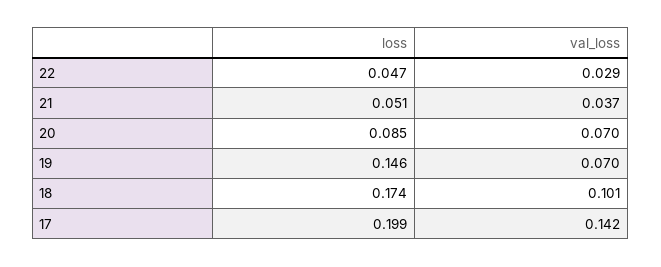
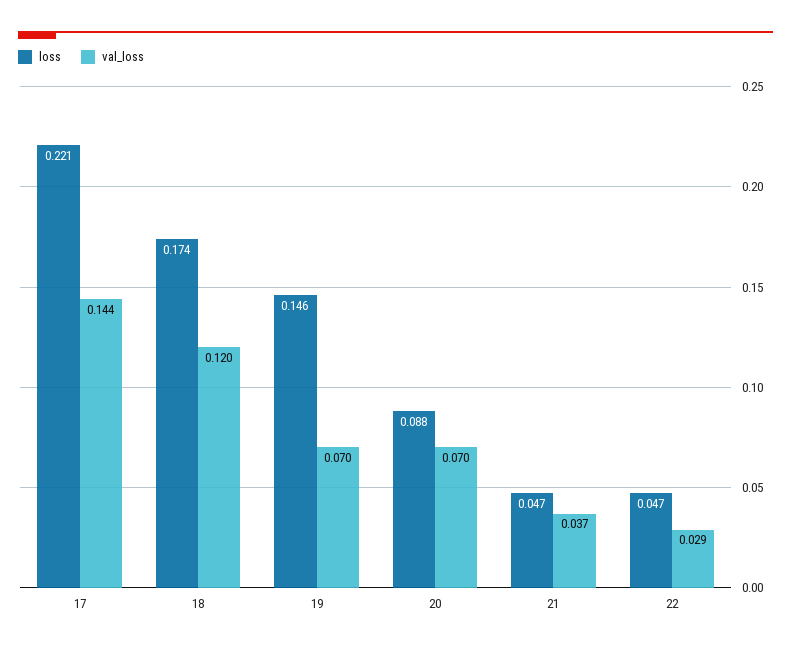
  {
    "loss": {
      "22": 0.047,
-     "21": 0.051,
+     "21": 0.047,
-     "20": 0.085,
+     "20": 0.088,
      "19": 0.146,
      "18": 0.174,
-     "17": 0.199
+     "17": 0.221
    },
    "val_loss": {
      "22": 0.029,
      "21": 0.037,
      "20": 0.07,
      "19": 0.07,
-     "18": 0.101,
+     "18": 0.12,
-     "17": 0.142
+     "17": 0.144
    }
  }

